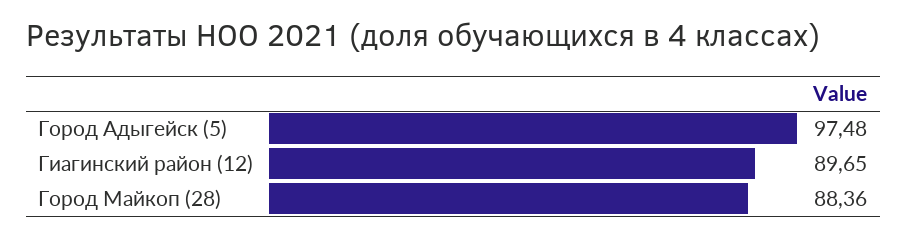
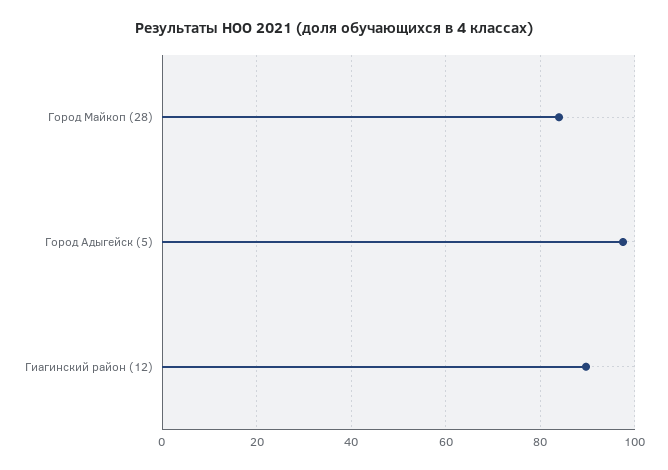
  {
    "Город Адыгейск (5)": 97.48,
    "Гиагинский район (12)": 89.65,
-   "Город Майкоп (28)": 88.36
+   "Город Майкоп (28)": 84
  }

